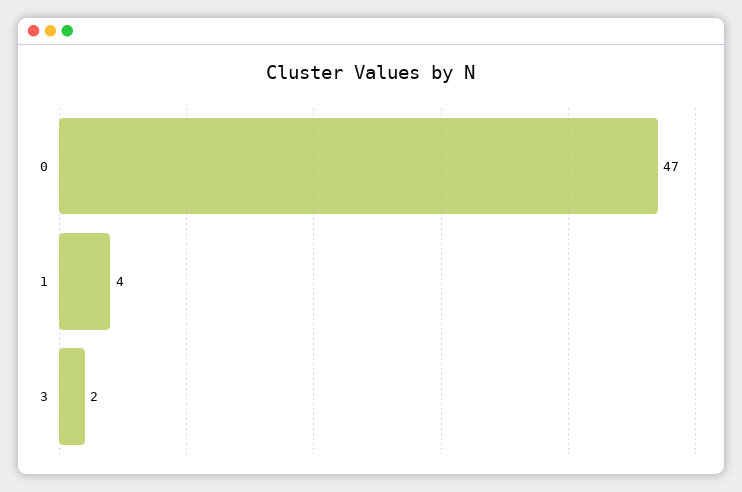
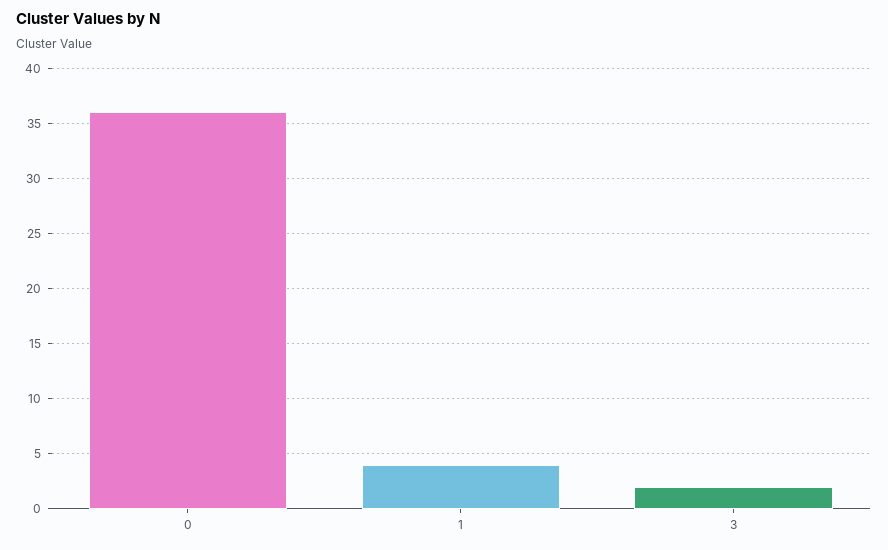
  {
-   "0": 47,
+   "0": 36,
    "1": 4,
    "3": 2
  }

